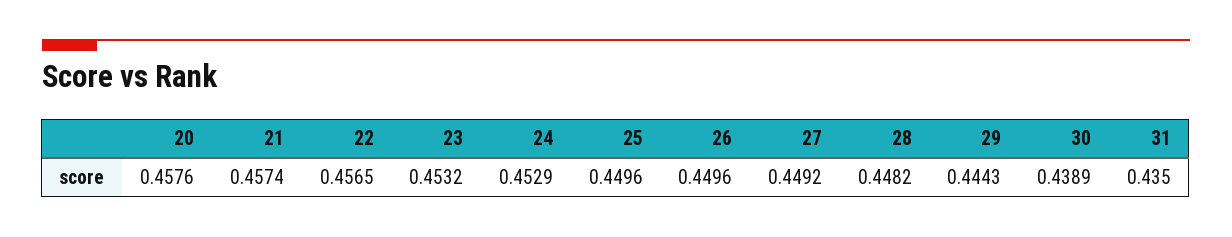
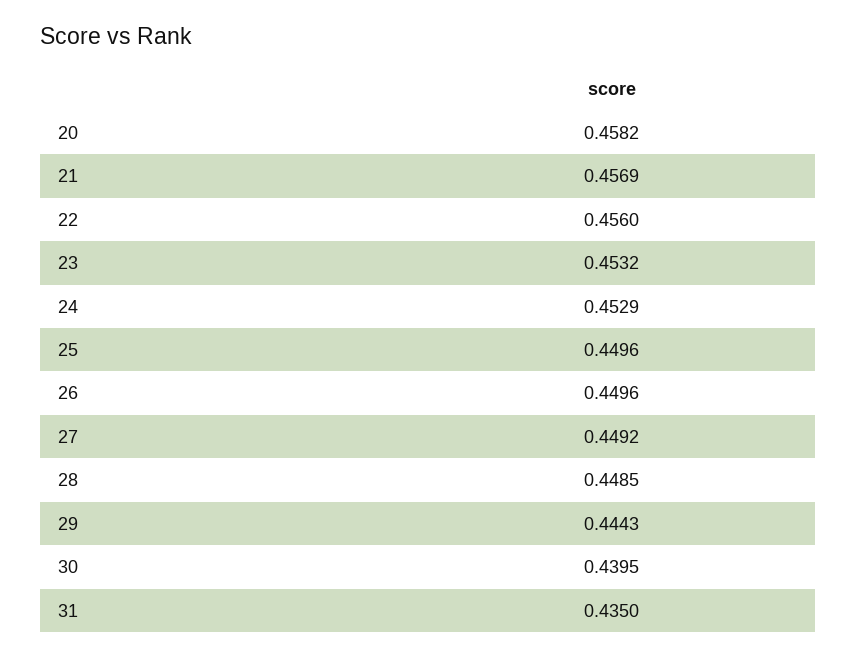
  {
-   "20": 0.4576,
+   "20": 0.4582,
-   "21": 0.4574,
+   "21": 0.4569,
-   "22": 0.4565,
+   "22": 0.456,
    "23": 0.4532,
    "24": 0.4529,
    "25": 0.4496,
    "26": 0.4496,
    "27": 0.4492,
-   "28": 0.4482,
+   "28": 0.4485,
    "29": 0.4443,
-   "30": 0.4389,
+   "30": 0.4395,
    "31": 0.435
  }

